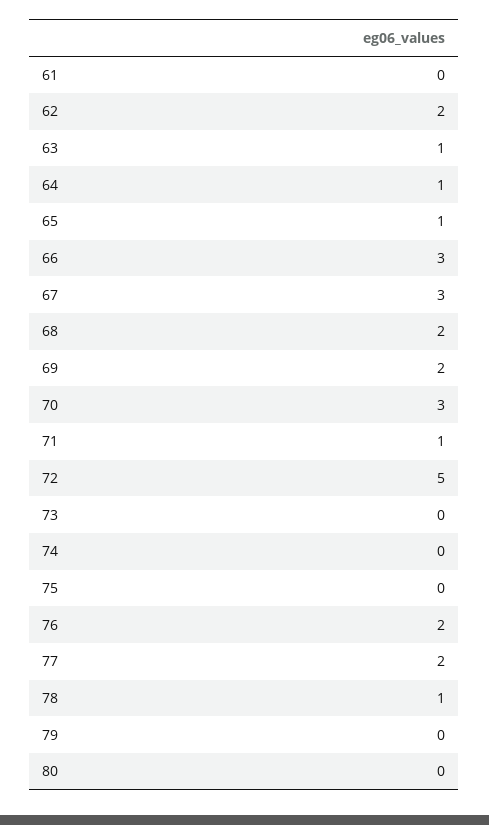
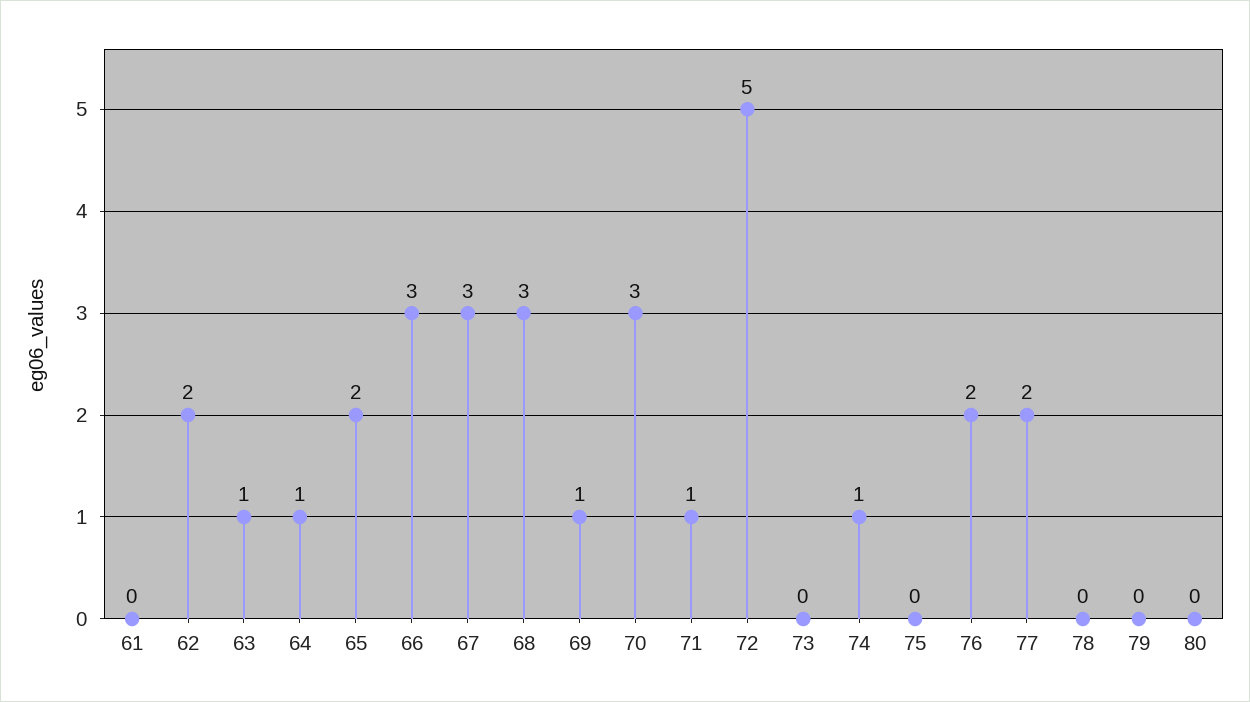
  {
    "61": 0,
    "62": 2,
    "63": 1,
    "64": 1,
-   "65": 1,
+   "65": 2,
    "66": 3,
    "67": 3,
-   "68": 2,
+   "68": 3,
-   "69": 2,
+   "69": 1,
    "70": 3,
    "71": 1,
    "72": 5,
    "73": 0,
-   "74": 0,
+   "74": 1,
    "75": 0,
    "76": 2,
    "77": 2,
-   "78": 1,
+   "78": 0,
    "79": 0,
    "80": 0
  }

